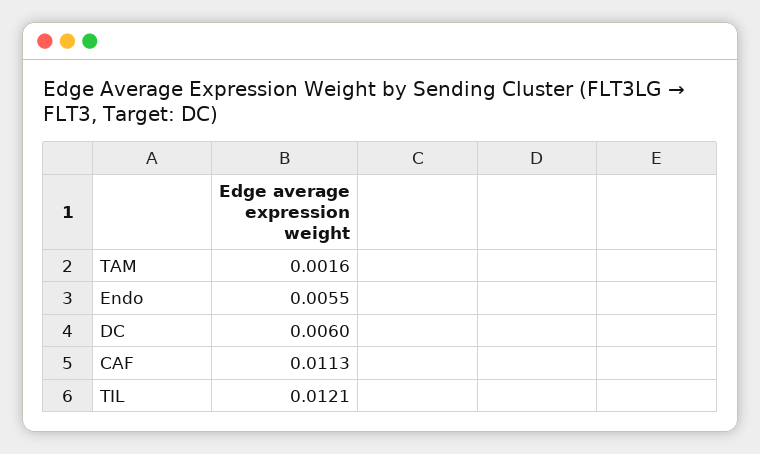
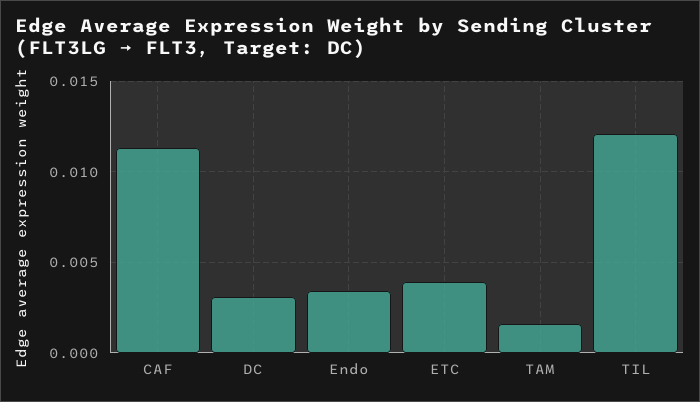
  {
    "TAM": 0.0016,
-   "Endo": 0.0055,
+   "Endo": 0.0035,
-   "DC": 0.006,
+   "DC": 0.003,
    "CAF": 0.0113,
-   "TIL": 0.0121
+   "TIL": 0.0121,
+   "ETC": 0.004
  }

